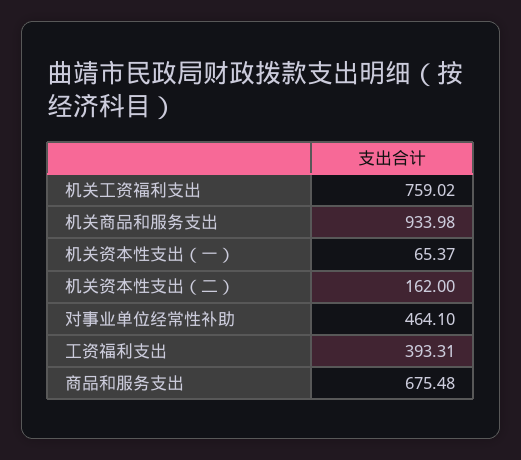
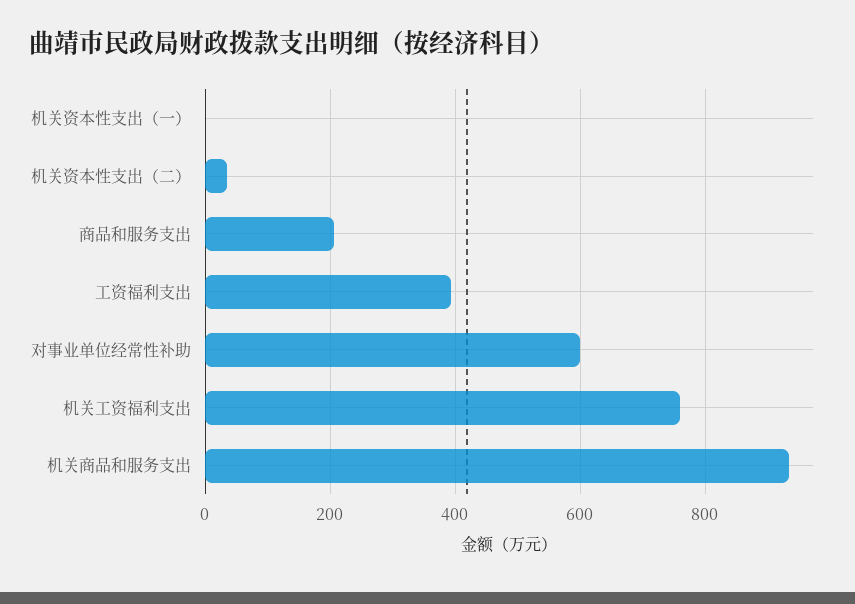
  {
    "机关工资福利支出": 759.02,
    "机关商品和服务支出": 933.98,
-   "机关资本性支出（一）": 65.37,
+   "机关资本性支出（一）": 0,
-   "机关资本性支出（二）": 162,
+   "机关资本性支出（二）": 40,
-   "对事业单位经常性补助": 464.1,
+   "对事业单位经常性补助": 600,
    "工资福利支出": 393.31,
-   "商品和服务支出": 675.48
+   "商品和服务支出": 200
  }

